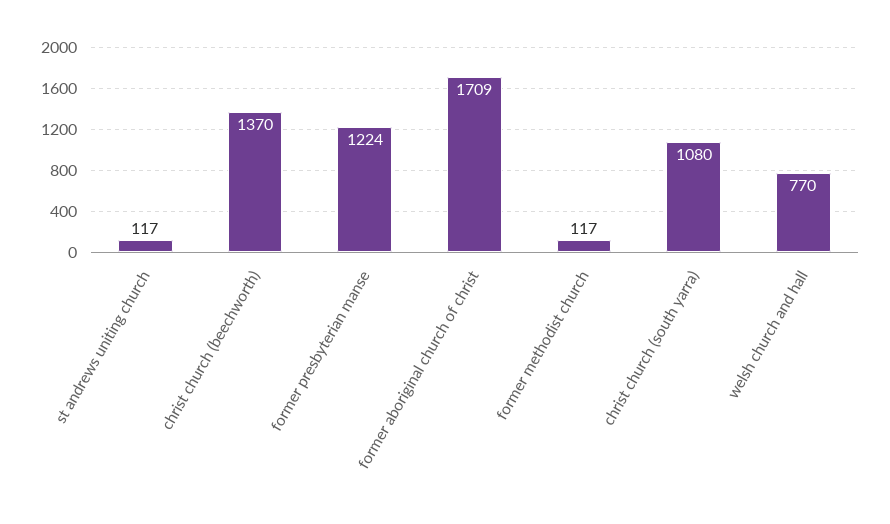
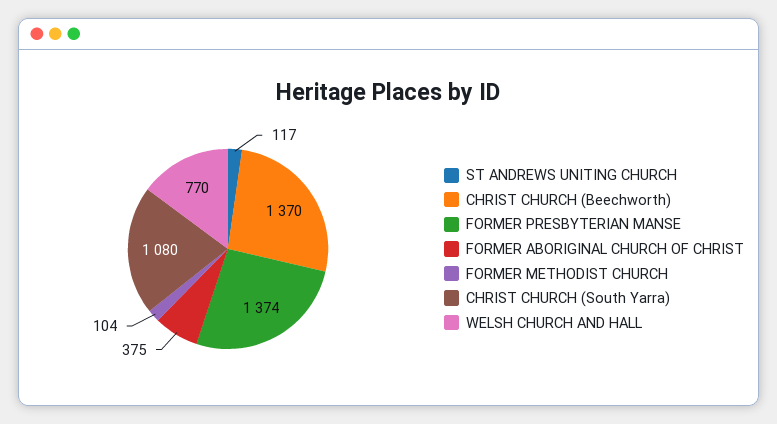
  {
    "st andrews uniting church": 117,
    "christ church (beechworth)": 1370,
-   "former presbyterian manse": 1224,
+   "former presbyterian manse": 1374,
-   "former aboriginal church of christ": 1709,
+   "former aboriginal church of christ": 375,
-   "former methodist church": 117,
+   "former methodist church": 104,
    "christ church (south yarra)": 1080,
    "welsh church and hall": 770
  }

